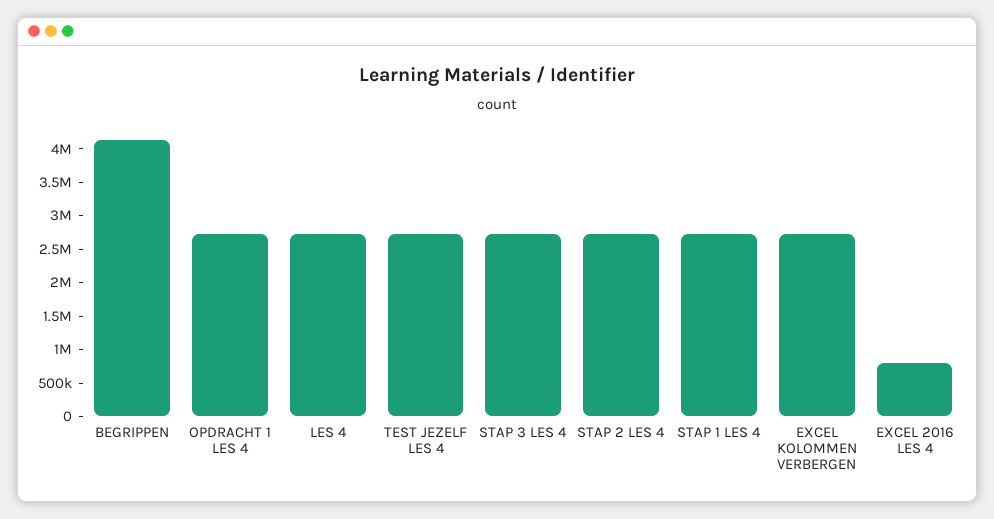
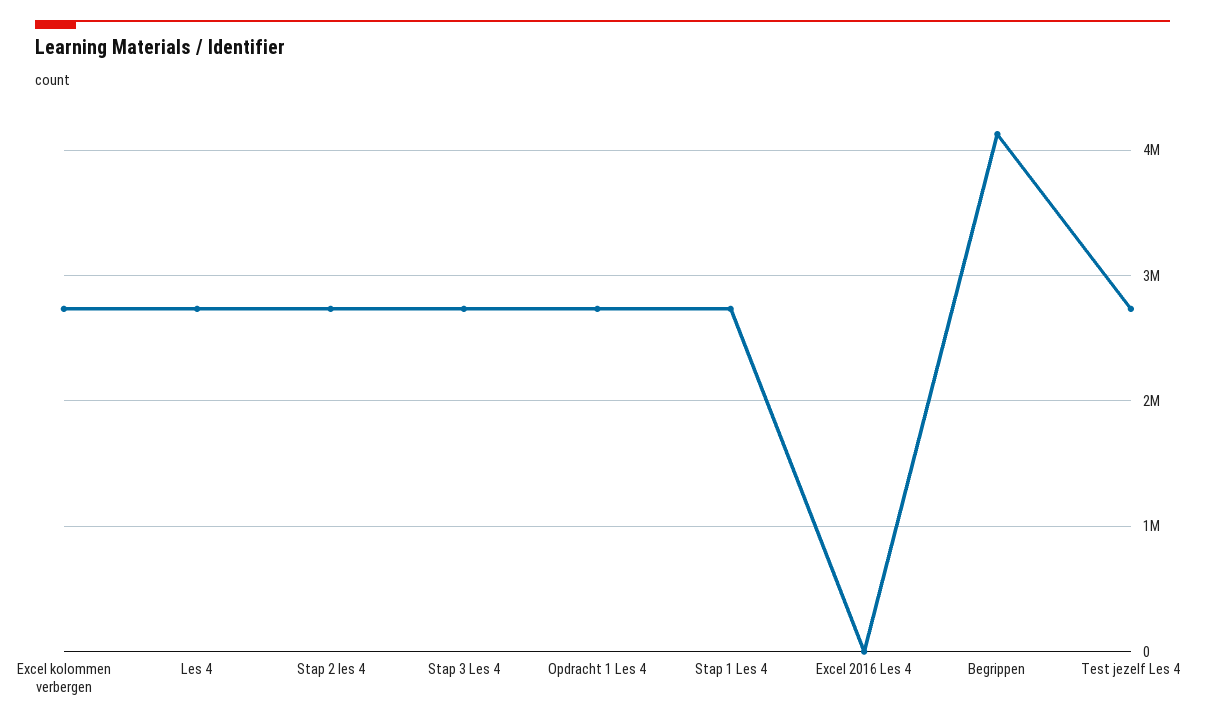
  {
    "BEGRIPPEN": 4100000,
    "OPDRACHT 1 LES 4": 2700000,
    "LES 4": 2700000,
    "TEST JEZELF LES 4": 2700000,
    "STAP 3 LES 4": 2700000,
    "STAP 2 LES 4": 2700000,
    "STAP 1 LES 4": 2700000,
    "EXCEL KOLOMMEN VERBERGEN": 2700000,
-   "EXCEL 2016 LES 4": 750000
+   "EXCEL 2016 LES 4": 0
  }

